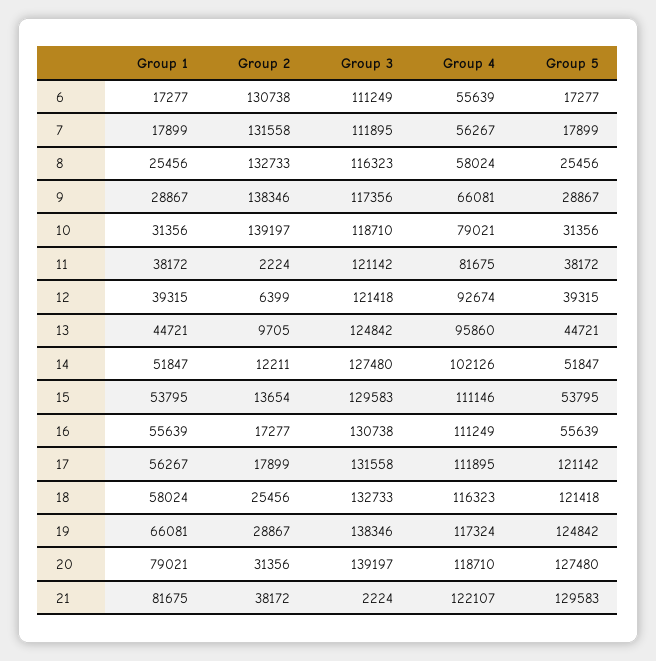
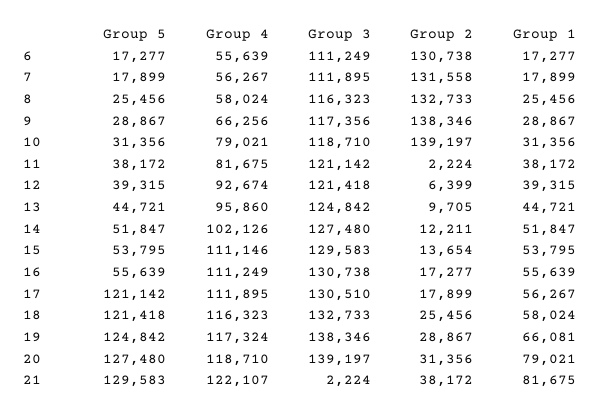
  {
    "Group 1": {
      "6": 17277,
      "7": 17899,
      "8": 25456,
      "9": 28867,
      "10": 31356,
      "11": 38172,
      "12": 39315,
      "13": 44721,
      "14": 51847,
      "15": 53795,
      "16": 55639,
      "17": 56267,
      "18": 58024,
      "19": 66081,
      "20": 79021,
      "21": 81675
    },
    "Group 2": {
      "6": 130738,
      "7": 131558,
      "8": 132733,
      "9": 138346,
      "10": 139197,
      "11": 2224,
      "12": 6399,
      "13": 9705,
      "14": 12211,
      "15": 13654,
      "16": 17277,
      "17": 17899,
      "18": 25456,
      "19": 28867,
      "20": 31356,
      "21": 38172
    },
    "Group 3": {
      "6": 111249,
      "7": 111895,
      "8": 116323,
      "9": 117356,
      "10": 118710,
      "11": 121142,
      "12": 121418,
      "13": 124842,
      "14": 127480,
      "15": 129583,
      "16": 130738,
-     "17": 131558,
+     "17": 130510,
      "18": 132733,
      "19": 138346,
      "20": 139197,
      "21": 2224
    },
    "Group 4": {
      "6": 55639,
      "7": 56267,
      "8": 58024,
-     "9": 66081,
+     "9": 66256,
      "10": 79021,
      "11": 81675,
      "12": 92674,
      "13": 95860,
      "14": 102126,
      "15": 111146,
      "16": 111249,
      "17": 111895,
      "18": 116323,
      "19": 117324,
      "20": 118710,
      "21": 122107
    },
    "Group 5": {
      "6": 17277,
      "7": 17899,
      "8": 25456,
      "9": 28867,
      "10": 31356,
      "11": 38172,
      "12": 39315,
      "13": 44721,
      "14": 51847,
      "15": 53795,
      "16": 55639,
      "17": 121142,
      "18": 121418,
      "19": 124842,
      "20": 127480,
      "21": 129583
    }
  }

